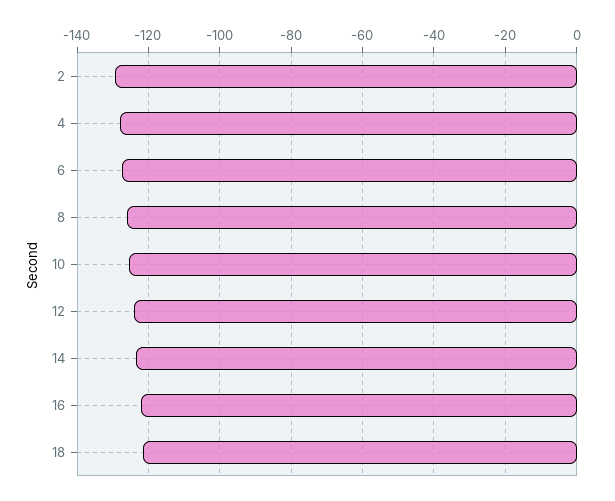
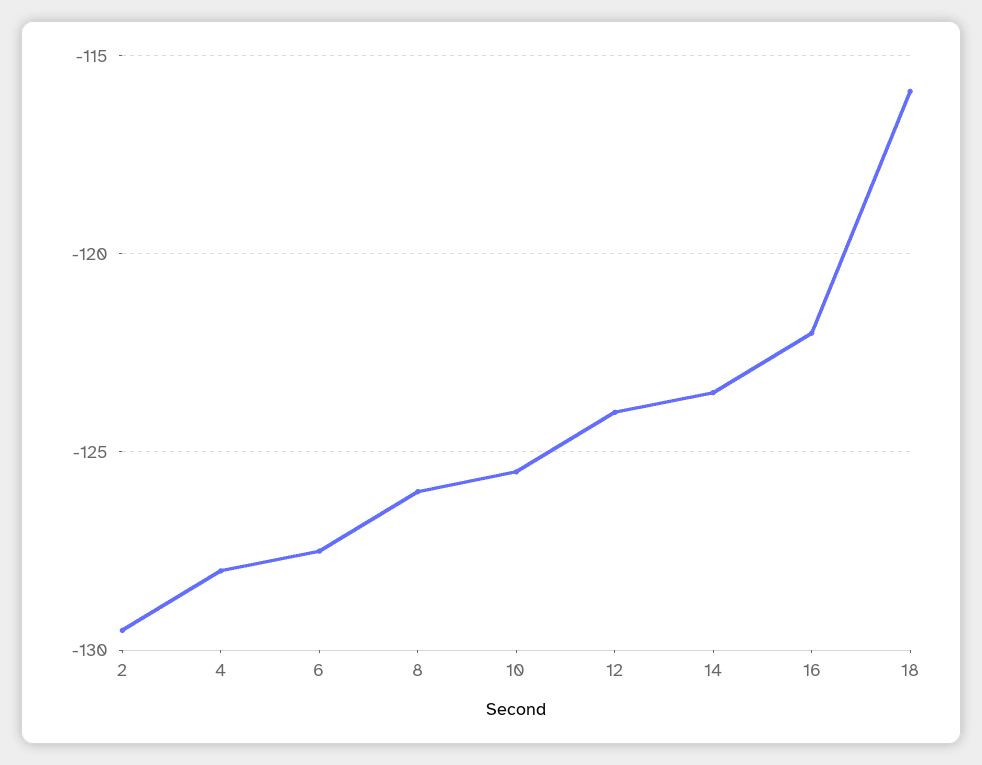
  {
    "2": -129.5,
    "4": -128,
    "6": -127.5,
    "8": -126,
    "10": -125.5,
    "12": -124,
    "14": -123.5,
    "16": -122,
-   "18": -122
+   "18": -116
  }

